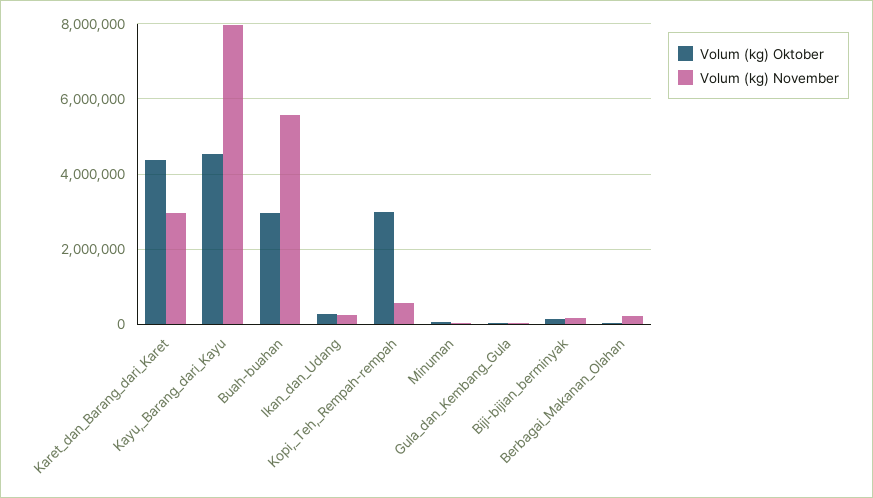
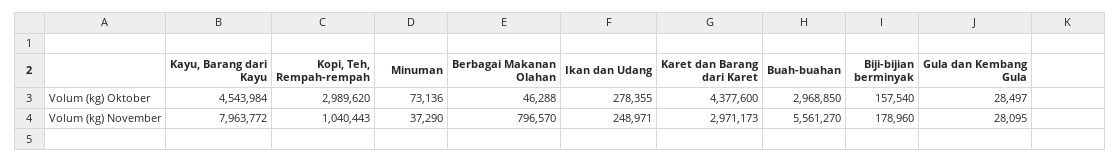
  {
    "Volum (kg) Oktober": {
      "Karet_dan_Barang_dari_Karet": 4377600,
      "Kayu,_Barang_dari_Kayu": 4543984,
      "Buah-buahan": 2968850,
      "Ikan_dan_Udang": 278355,
      "Kopi,_Teh,_Rempah-rempah": 2989620,
      "Minuman": 73136,
      "Gula_dan_Kembang_Gula": 28497,
      "Biji-bijian_berminyak": 157540,
      "Berbagai_Makanan_Olahan": 46288
    },
    "Volum (kg) November": {
      "Karet_dan_Barang_dari_Karet": 2971173,
      "Kayu,_Barang_dari_Kayu": 7963772,
      "Buah-buahan": 5561270,
      "Ikan_dan_Udang": 248971,
-     "Kopi,_Teh,_Rempah-rempah": 600000,
+     "Kopi,_Teh,_Rempah-rempah": 1040443,
      "Minuman": 37290,
      "Gula_dan_Kembang_Gula": 28095,
      "Biji-bijian_berminyak": 178960,
-     "Berbagai_Makanan_Olahan": 200000
+     "Berbagai_Makanan_Olahan": 796570
    }
  }

